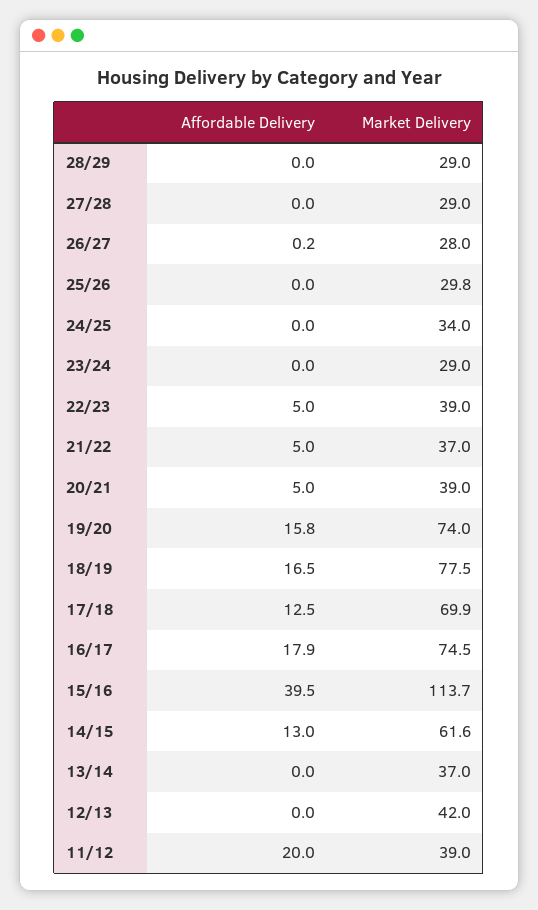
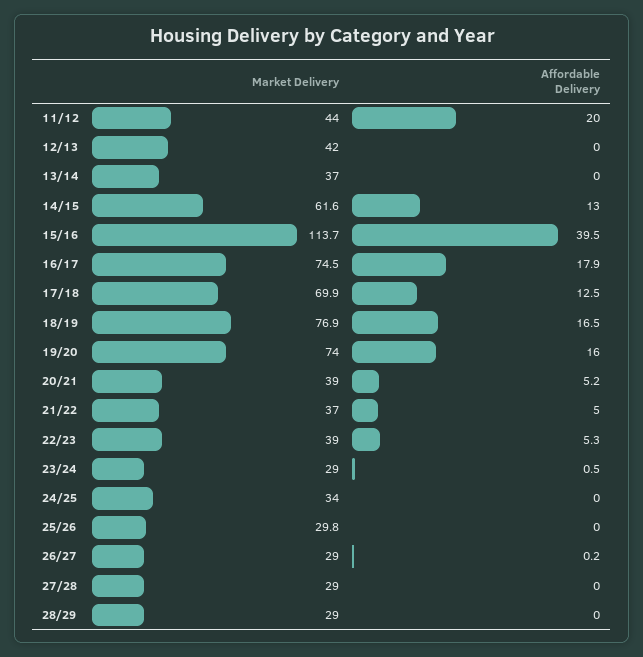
  {
    "Affordable Delivery": {
      "28/29": 0,
      "27/28": 0,
      "26/27": 0.2,
      "25/26": 0,
      "24/25": 0,
-     "23/24": 0,
+     "23/24": 0.5,
-     "22/23": 5,
+     "22/23": 5.3,
      "21/22": 5,
-     "20/21": 5,
+     "20/21": 5.2,
-     "19/20": 15.8,
+     "19/20": 16,
      "18/19": 16.5,
      "17/18": 12.5,
      "16/17": 17.9,
      "15/16": 39.5,
      "14/15": 13,
      "13/14": 0,
      "12/13": 0,
      "11/12": 20
    },
    "Market Delivery": {
      "28/29": 29,
      "27/28": 29,
-     "26/27": 28,
+     "26/27": 29,
      "25/26": 29.8,
      "24/25": 34,
      "23/24": 29,
      "22/23": 39,
      "21/22": 37,
      "20/21": 39,
      "19/20": 74,
-     "18/19": 77.5,
+     "18/19": 76.9,
      "17/18": 69.9,
      "16/17": 74.5,
      "15/16": 113.7,
      "14/15": 61.6,
      "13/14": 37,
      "12/13": 42,
-     "11/12": 39
+     "11/12": 44
    }
  }

